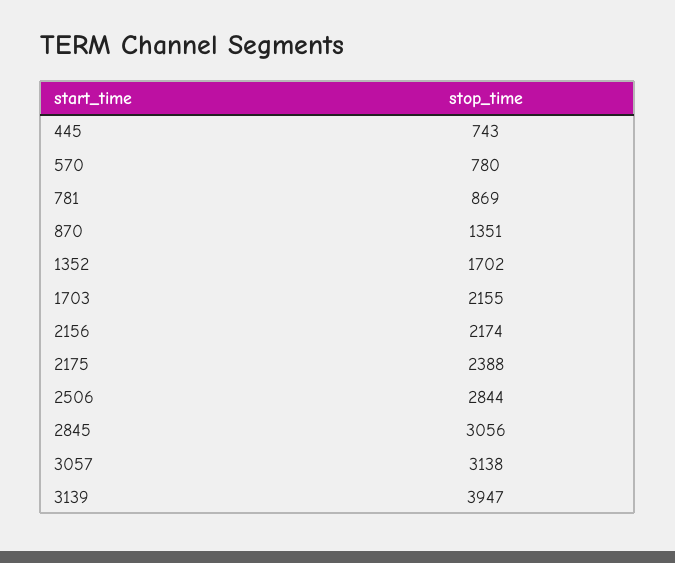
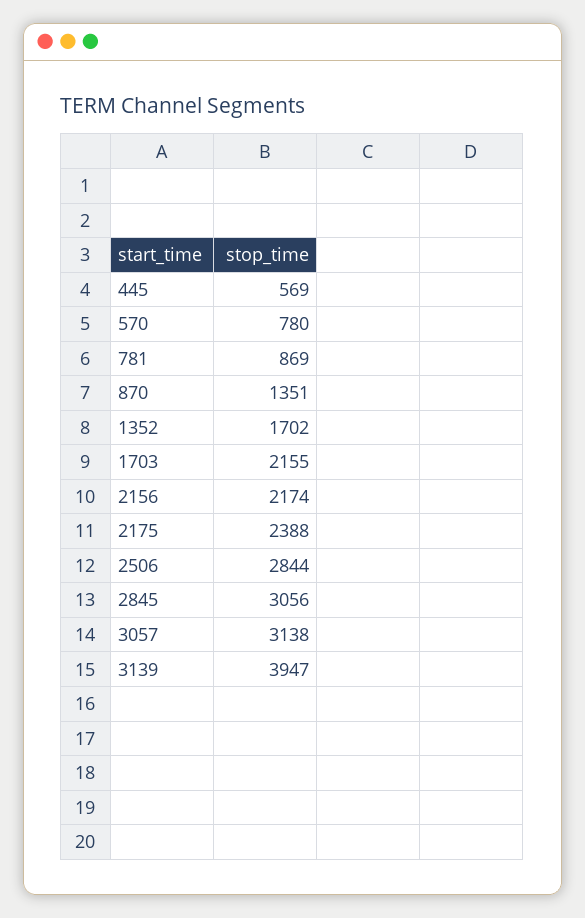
  {
-   "445": 743,
+   "445": 569,
    "570": 780,
    "781": 869,
    "870": 1351,
    "1352": 1702,
    "1703": 2155,
    "2156": 2174,
    "2175": 2388,
    "2506": 2844,
    "2845": 3056,
    "3057": 3138,
    "3139": 3947
  }

